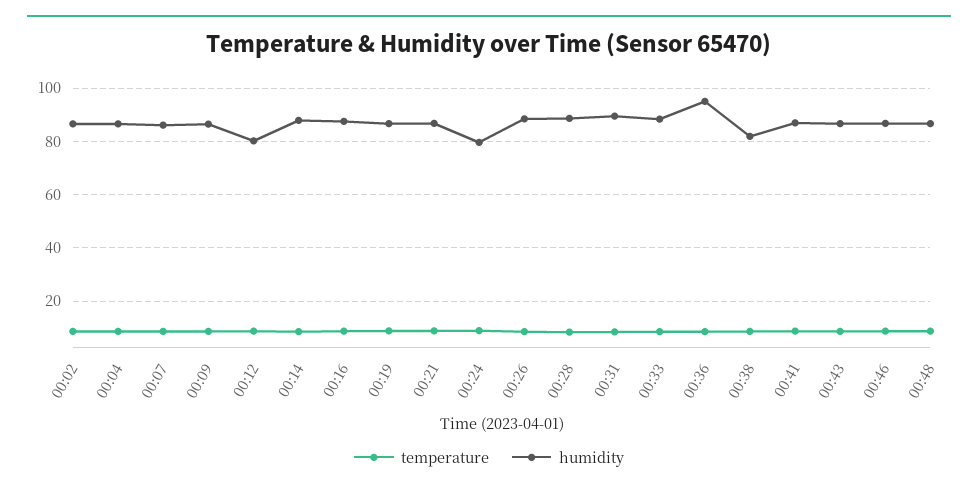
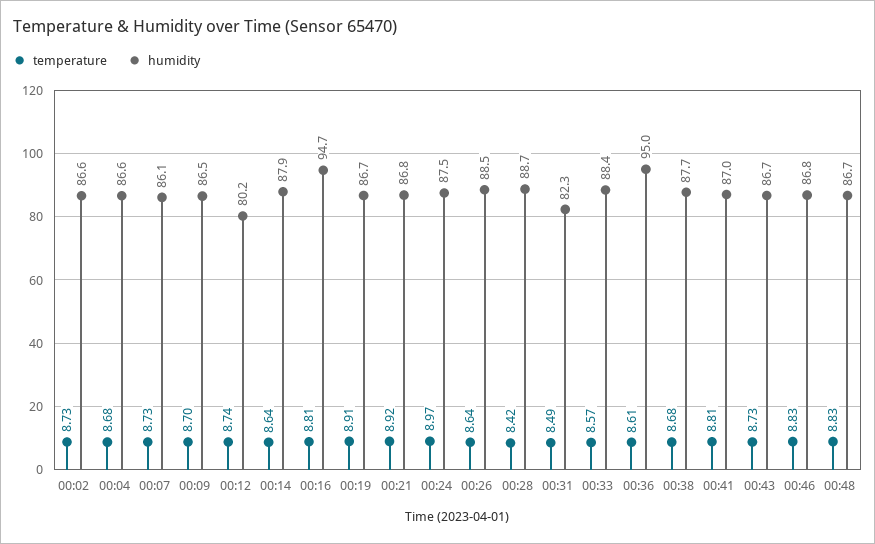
  {
    "temperature": {
      "00:02": 8.73,
      "00:04": 8.68,
      "00:07": 8.73,
      "00:09": 8.7,
      "00:12": 8.74,
      "00:14": 8.64,
      "00:16": 8.81,
      "00:19": 8.91,
      "00:21": 8.92,
      "00:24": 8.97,
      "00:26": 8.64,
      "00:28": 8.42,
      "00:31": 8.49,
      "00:33": 8.57,
      "00:36": 8.61,
      "00:38": 8.68,
      "00:41": 8.81,
      "00:43": 8.73,
      "00:46": 8.83,
      "00:48": 8.83
    },
    "humidity": {
      "00:02": 86.6,
      "00:04": 86.6,
      "00:07": 86.1,
      "00:09": 86.5,
      "00:12": 80.2,
      "00:14": 87.9,
-     "00:16": 87.5,
+     "00:16": 94.7,
      "00:19": 86.7,
      "00:21": 86.8,
-     "00:24": 80,
+     "00:24": 87.5,
      "00:26": 88.5,
      "00:28": 88.7,
-     "00:31": 90,
+     "00:31": 82.3,
      "00:33": 88.4,
      "00:36": 95,
-     "00:38": 82.5,
+     "00:38": 87.7,
      "00:41": 87,
      "00:43": 86.7,
      "00:46": 86.8,
      "00:48": 86.7
    }
  }

